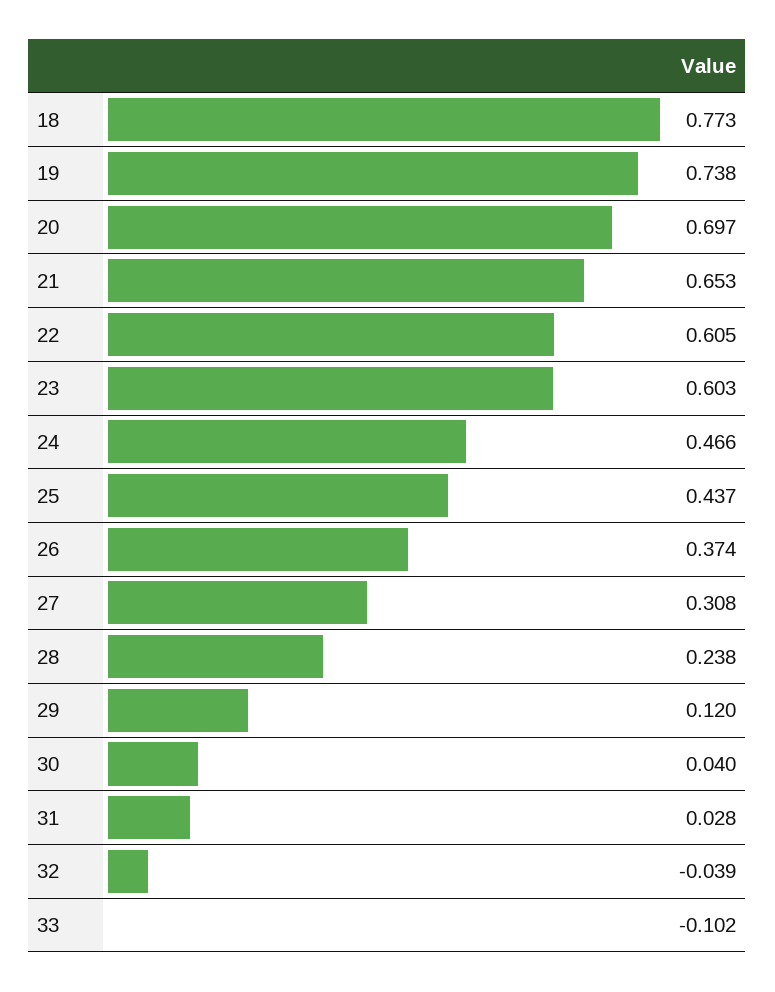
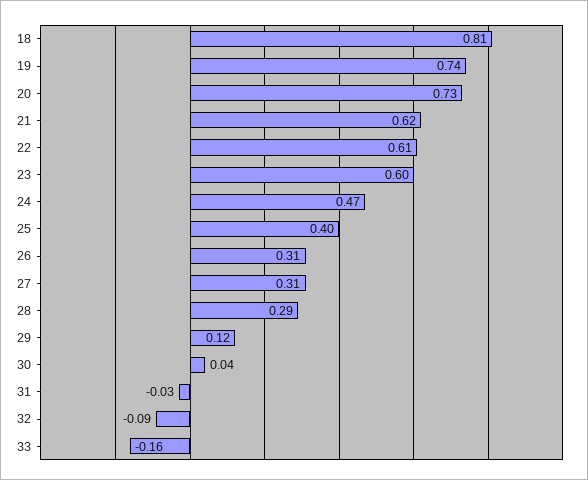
  {
-   "18": 0.773,
+   "18": 0.81,
    "19": 0.738,
-   "20": 0.697,
+   "20": 0.73,
-   "21": 0.653,
+   "21": 0.62,
    "22": 0.605,
    "23": 0.603,
    "24": 0.466,
-   "25": 0.437,
+   "25": 0.4,
-   "26": 0.374,
+   "26": 0.31,
    "27": 0.308,
-   "28": 0.238,
+   "28": 0.29,
    "29": 0.12,
    "30": 0.04,
-   "31": 0.028,
+   "31": -0.03,
-   "32": -0.039,
+   "32": -0.09,
-   "33": -0.102
+   "33": -0.16
  }

